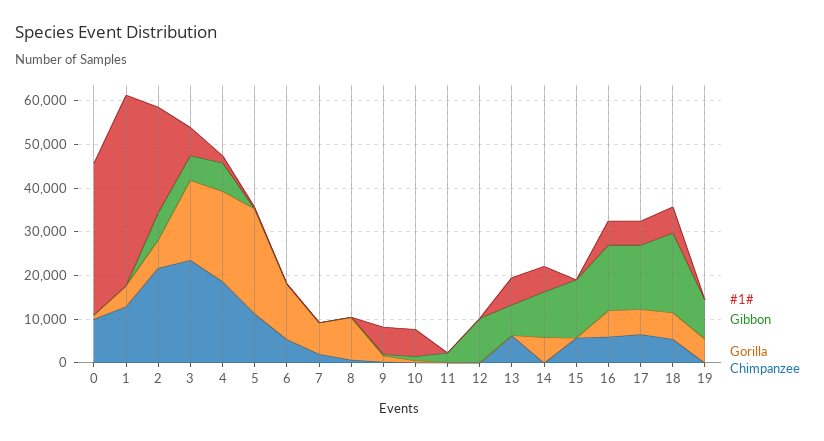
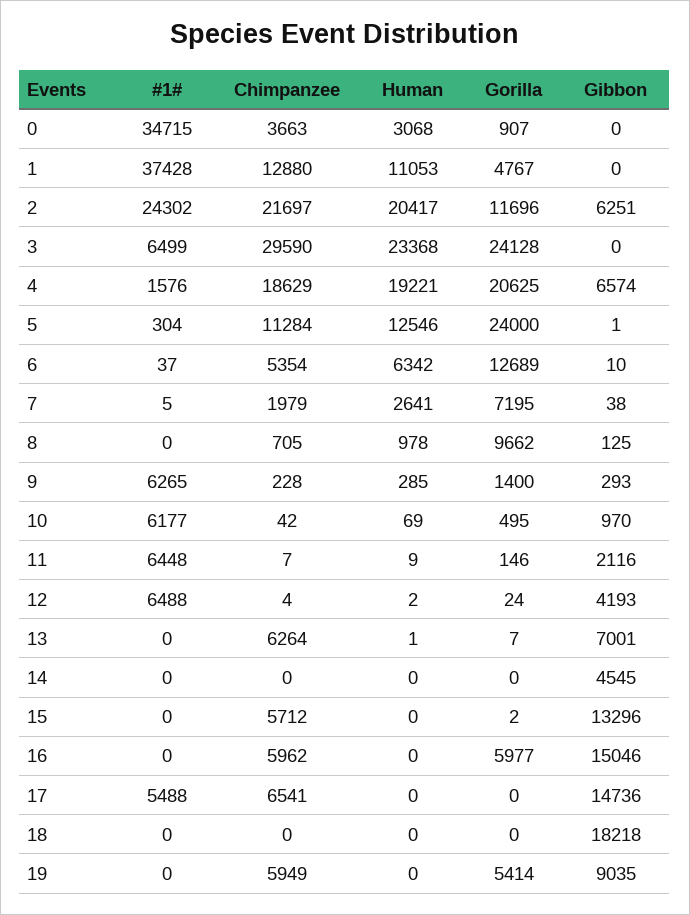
  {
    "#1#": {
      "0": 34715,
-     "1": 44000,
+     "1": 37428,
      "2": 24302,
      "3": 6499,
      "4": 1576,
      "5": 304,
      "6": 37,
      "7": 5,
      "8": 0,
      "9": 6265,
      "10": 6177,
-     "11": 0,
+     "11": 6448,
-     "12": 0,
+     "12": 6488,
-     "13": 6000,
+     "13": 0,
-     "14": 6000,
+     "14": 0,
      "15": 0,
-     "16": 6000,
+     "16": 0,
      "17": 5488,
-     "18": 6000,
+     "18": 0,
      "19": 0
    },
    "Gibbon": {
      "0": 0,
      "1": 0,
      "2": 6251,
-     "3": 6000,
+     "3": 0,
      "4": 6574,
      "5": 1,
      "6": 10,
      "7": 38,
      "8": 125,
      "9": 293,
      "10": 970,
      "11": 2116,
-     "12": 10000,
+     "12": 4193,
      "13": 7001,
-     "14": 10000,
+     "14": 4545,
      "15": 13296,
      "16": 15046,
      "17": 14736,
      "18": 18218,
      "19": 9035
    },
    "Gorilla": {
      "0": 907,
      "1": 4767,
-     "2": 6000,
+     "2": 11696,
-     "3": 18000,
+     "3": 24128,
      "4": 20625,
      "5": 24000,
      "6": 12689,
      "7": 7195,
      "8": 9662,
      "9": 1400,
      "10": 495,
      "11": 146,
      "12": 24,
      "13": 7,
-     "14": 6000,
+     "14": 0,
      "15": 2,
      "16": 5977,
-     "17": 6000,
+     "17": 0,
-     "18": 6000,
+     "18": 0,
      "19": 5414
    },
    "Chimpanzee": {
-     "0": 10000,
+     "0": 3663,
      "1": 12880,
      "2": 21697,
-     "3": 24000,
+     "3": 29590,
      "4": 18629,
      "5": 11284,
      "6": 5354,
      "7": 1979,
      "8": 705,
      "9": 228,
      "10": 42,
      "11": 7,
      "12": 4,
      "13": 6264,
      "14": 0,
      "15": 5712,
      "16": 5962,
      "17": 6541,
-     "18": 6000,
+     "18": 0,
-     "19": 0
+     "19": 5949
-   }
+   },
+   "Human": {
+     "0": 3068,
+     "1": 11053,
+     "2": 20417,
+     "3": 23368,
+     "4": 19221,
+     "5": 12546,
+     "6": 6342,
+     "7": 2641,
+     "8": 978,
+     "9": 285,
+     "10": 69,
+     "11": 9,
+     "12": 2,
+     "13": 1,
+     "14": 0,
+     "15": 0,
+     "16": 0,
+     "17": 0,
+     "18": 0,
+     "19": 0
+   }
  }

